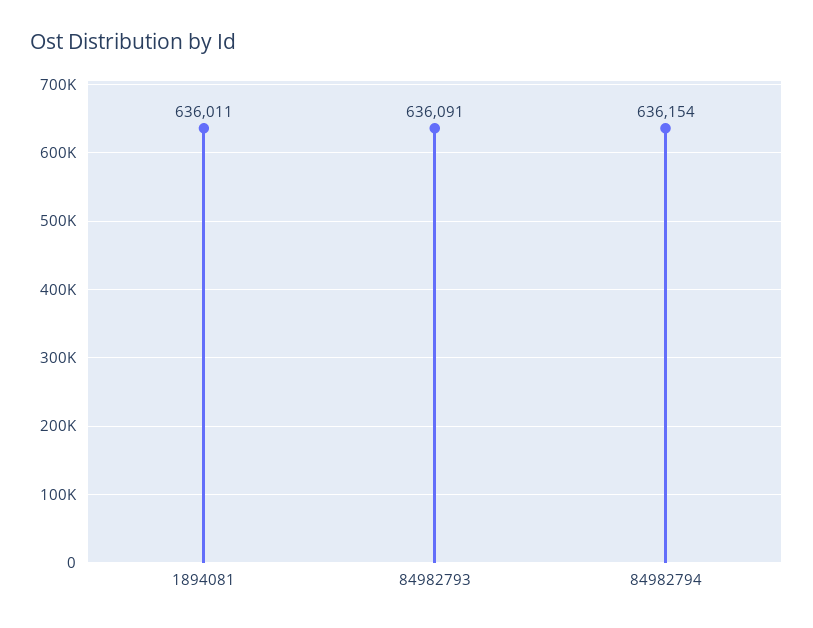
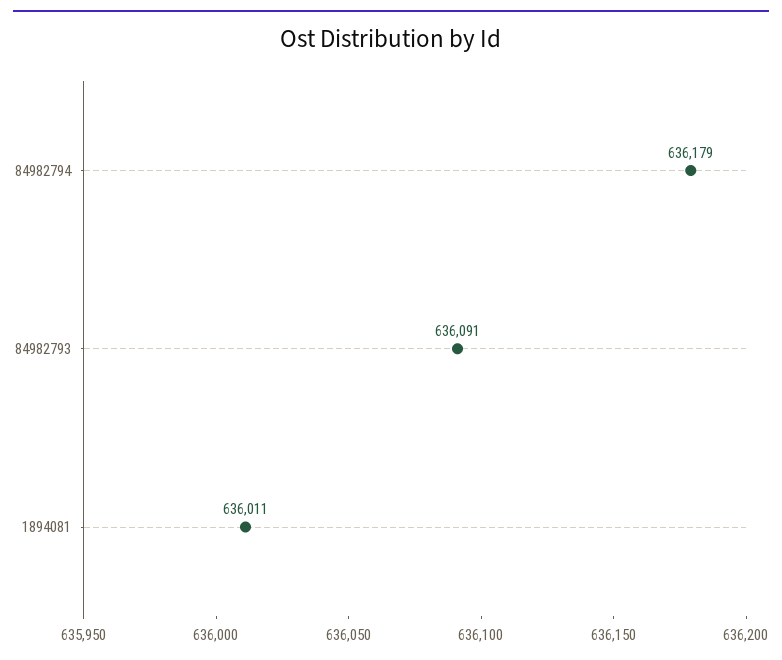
  {
    "1894081": 636011,
    "84982793": 636091,
-   "84982794": 636154
+   "84982794": 636179
  }

